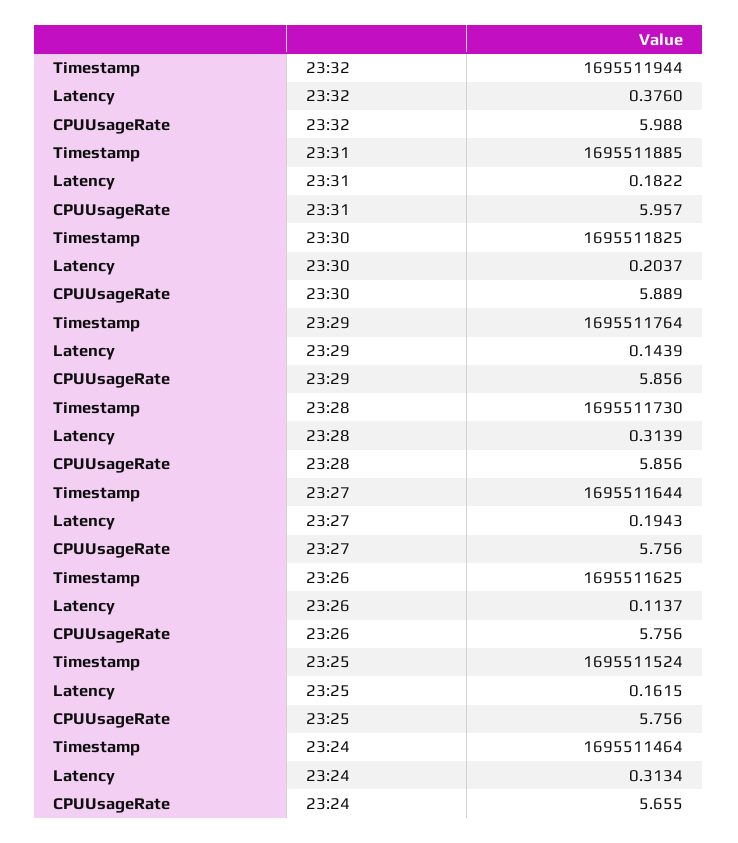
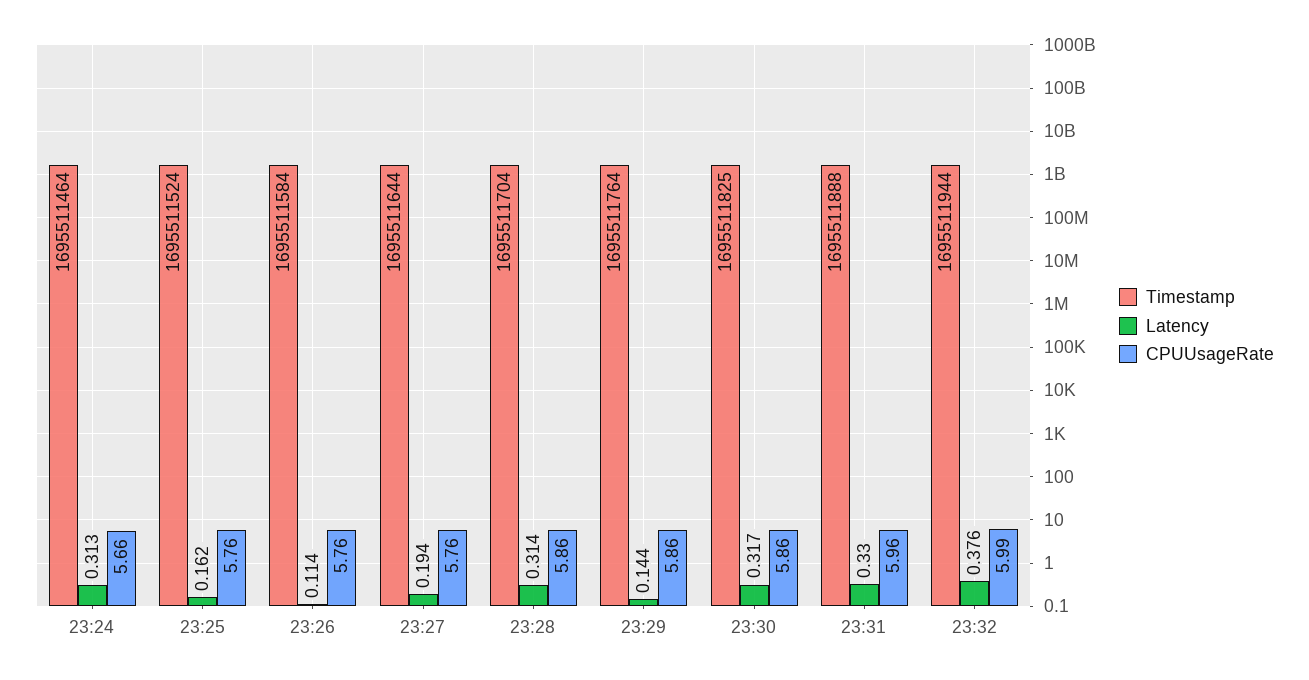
  {
    "Timestamp": {
      "23:32": 1695511944,
-     "23:31": 1695511885,
+     "23:31": 1695511888,
      "23:30": 1695511825,
      "23:29": 1695511764,
-     "23:28": 1695511730,
+     "23:28": 1695511704,
      "23:27": 1695511644,
-     "23:26": 1695511625,
+     "23:26": 1695511584,
      "23:25": 1695511524,
      "23:24": 1695511464
    },
    "Latency": {
      "23:32": 0.376,
-     "23:31": 0.1822,
+     "23:31": 0.33,
-     "23:30": 0.2037,
+     "23:30": 0.317,
      "23:29": 0.1439,
      "23:28": 0.3139,
      "23:27": 0.1943,
      "23:26": 0.1137,
      "23:25": 0.1615,
      "23:24": 0.3134
    },
    "CPUUsageRate": {
      "23:32": 5.988,
      "23:31": 5.957,
-     "23:30": 5.889,
+     "23:30": 5.86,
      "23:29": 5.856,
      "23:28": 5.856,
      "23:27": 5.756,
      "23:26": 5.756,
      "23:25": 5.756,
      "23:24": 5.655
    }
  }

